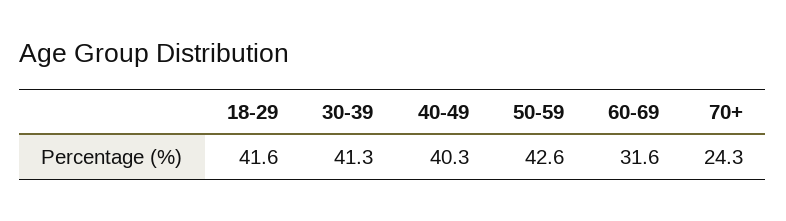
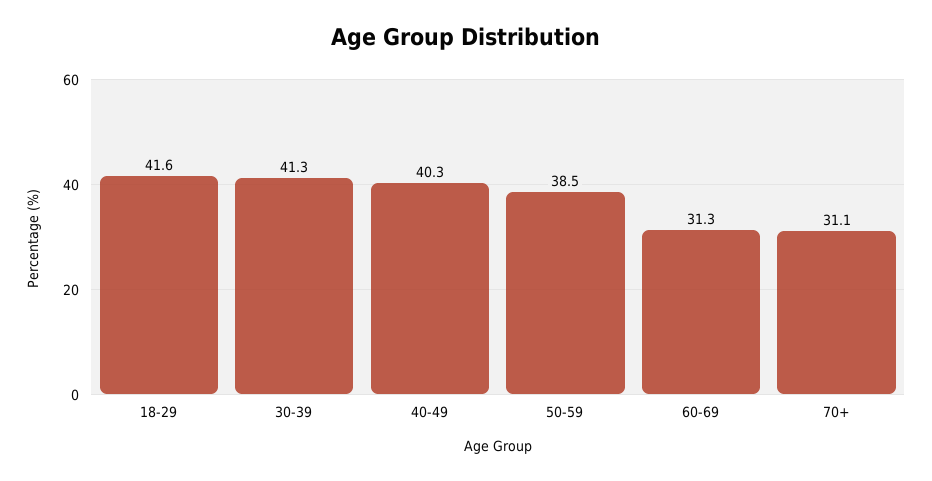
  {
    "18-29": 41.6,
    "30-39": 41.3,
    "40-49": 40.3,
-   "50-59": 42.6,
+   "50-59": 38.5,
-   "60-69": 31.6,
+   "60-69": 31.3,
-   "70+": 24.3
+   "70+": 31.1
  }

